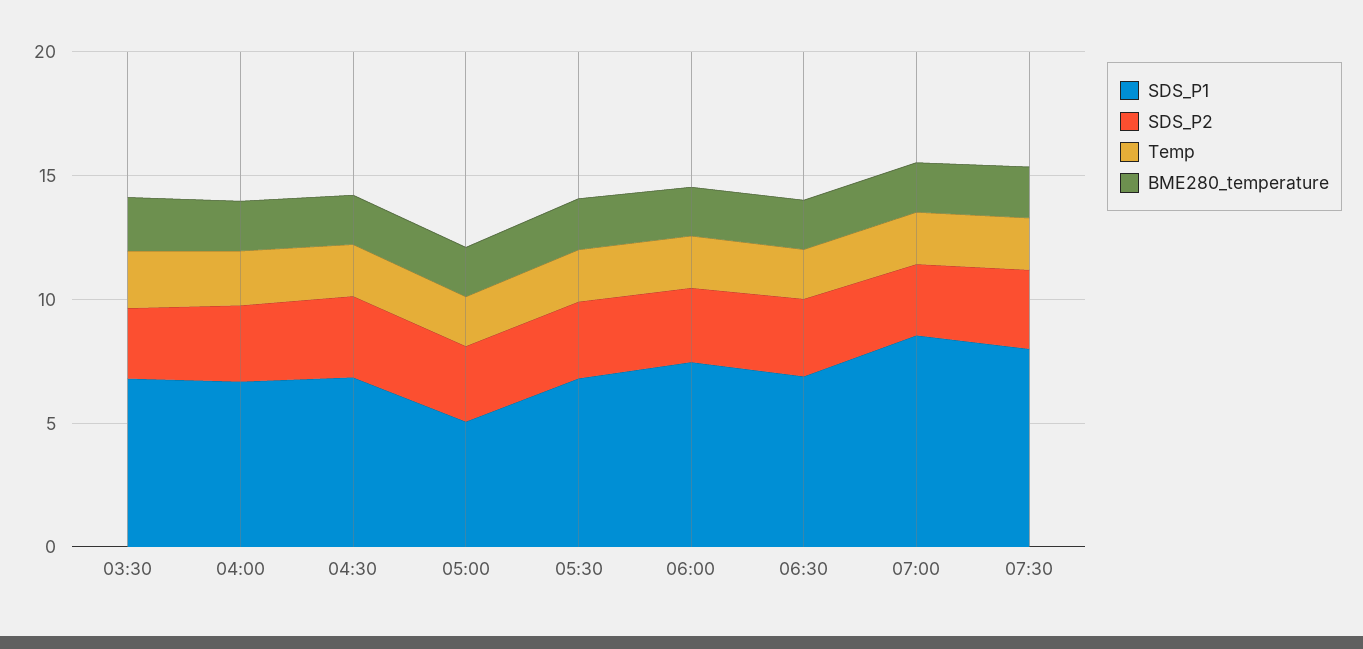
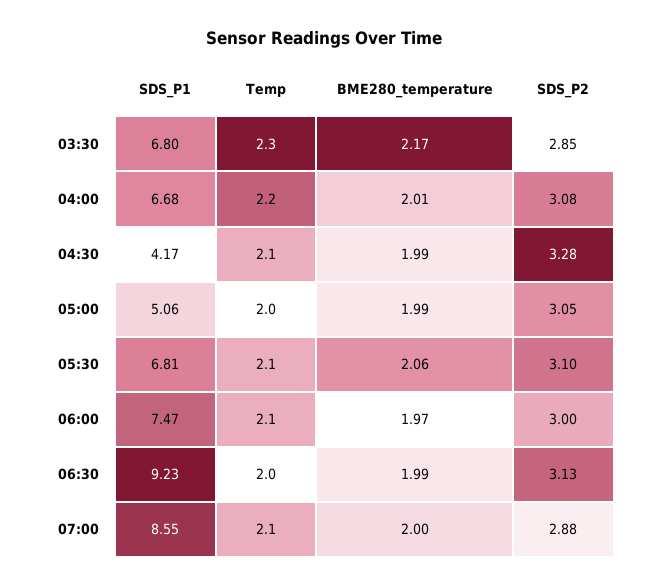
  {
    "SDS_P1": {
      "03:30": 6.8,
      "04:00": 6.68,
-     "04:30": 7,
+     "04:30": 4.17,
      "05:00": 5.06,
      "05:30": 6.81,
      "06:00": 7.47,
-     "06:30": 7,
+     "06:30": 9.23,
-     "07:00": 8.55,
+     "07:00": 8.55
-     "07:30": 8
    },
    "SDS_P2": {
      "03:30": 2.85,
      "04:00": 3.08,
      "04:30": 3.28,
      "05:00": 3.05,
      "05:30": 3.1,
      "06:00": 3,
      "06:30": 3.13,
-     "07:00": 2.88,
+     "07:00": 2.88
-     "07:30": 3
    },
    "Temp": {
      "03:30": 2.3,
      "04:00": 2.2,
      "04:30": 2.1,
      "05:00": 2,
      "05:30": 2.1,
      "06:00": 2.1,
      "06:30": 2,
-     "07:00": 2.1,
+     "07:00": 2.1
-     "07:30": 2
    },
    "BME280_temperature": {
      "03:30": 2.17,
      "04:00": 2.01,
      "04:30": 1.99,
      "05:00": 1.99,
      "05:30": 2.06,
      "06:00": 1.97,
      "06:30": 1.99,
-     "07:00": 2,
+     "07:00": 2
-     "07:30": 2
    }
  }

